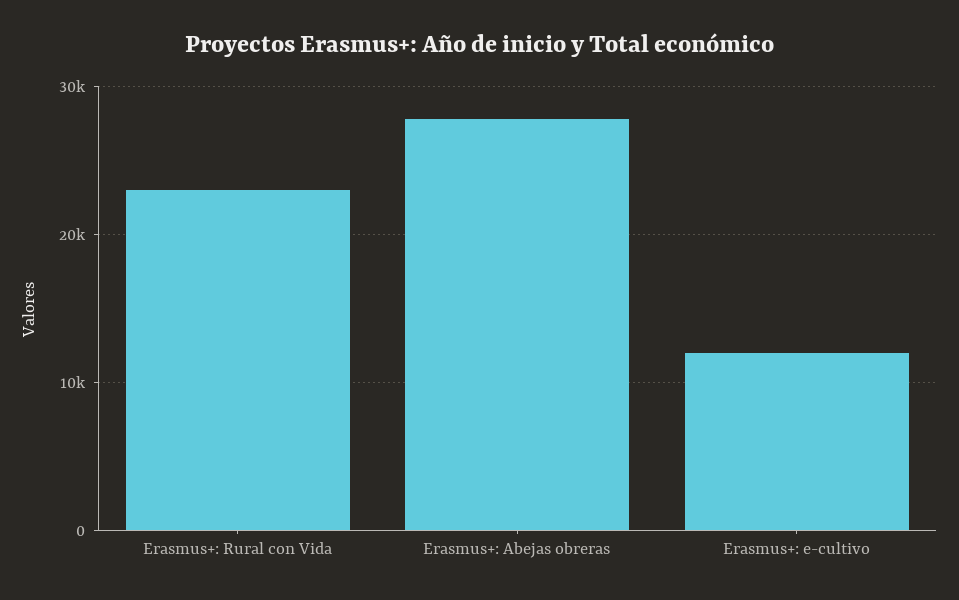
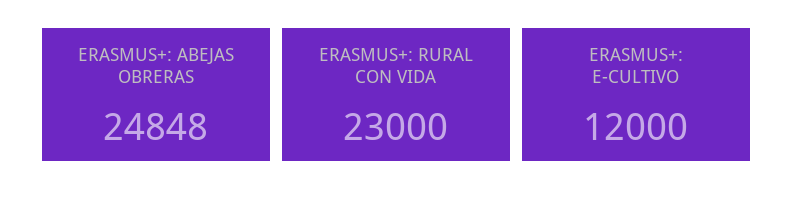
  {
    "Erasmus+: Rural con Vida": 23000,
-   "Erasmus+: Abejas obreras": 28000,
+   "Erasmus+: Abejas obreras": 24848,
    "Erasmus+: e-cultivo": 12000
  }

